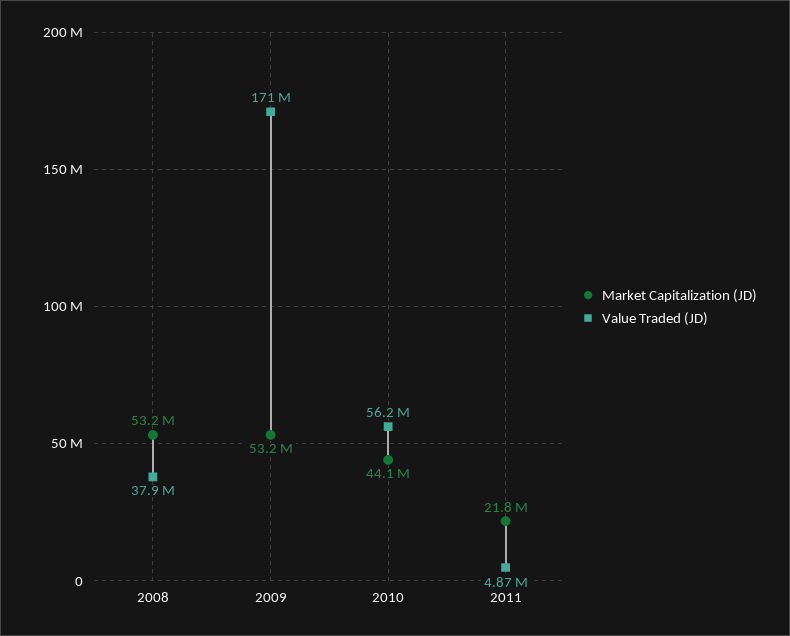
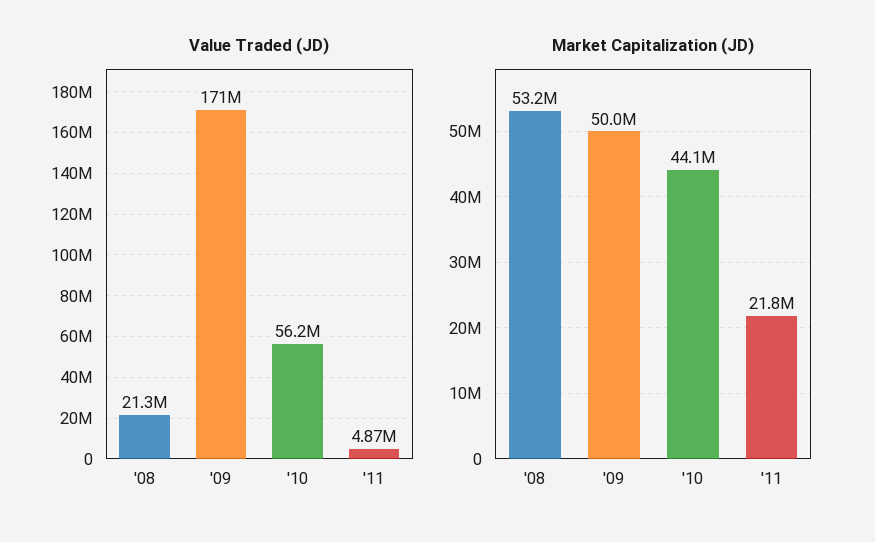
  {
    "Market Capitalization (JD)": {
      "2008": 53200000,
-     "2009": 53200000,
+     "2009": 50000000,
      "2010": 44100000,
      "2011": 21800000
    },
    "Value Traded (JD)": {
-     "2008": 37900000,
+     "2008": 21300000,
      "2009": 171000000,
      "2010": 56200000,
      "2011": 4870000
    }
  }

